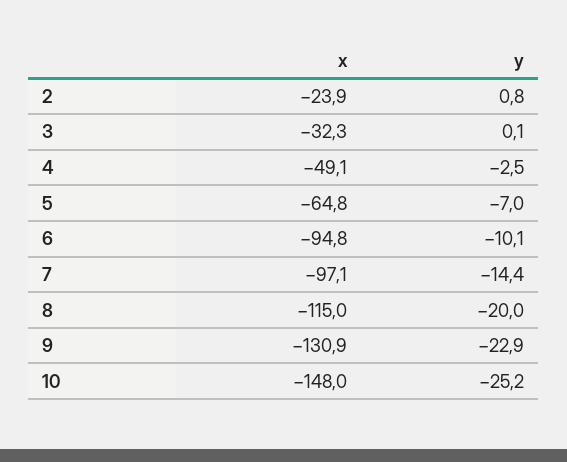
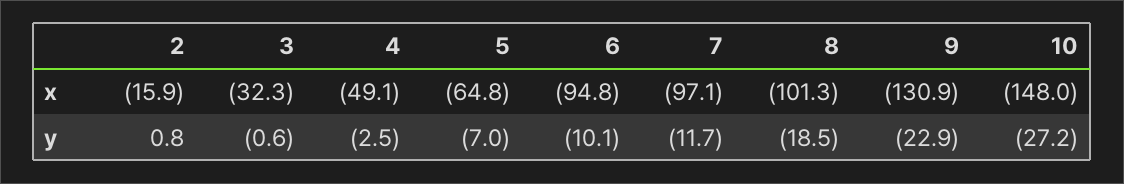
  {
    "x": {
-     "2": -23.9,
+     "2": -15.9,
      "3": -32.3,
      "4": -49.1,
      "5": -64.8,
      "6": -94.8,
      "7": -97.1,
-     "8": -115,
+     "8": -101.3,
      "9": -130.9,
      "10": -148
    },
    "y": {
      "2": 0.8,
-     "3": 0.1,
+     "3": -0.6,
      "4": -2.5,
      "5": -7,
      "6": -10.1,
-     "7": -14.4,
+     "7": -11.7,
-     "8": -20,
+     "8": -18.5,
      "9": -22.9,
-     "10": -25.2
+     "10": -27.2
    }
  }

